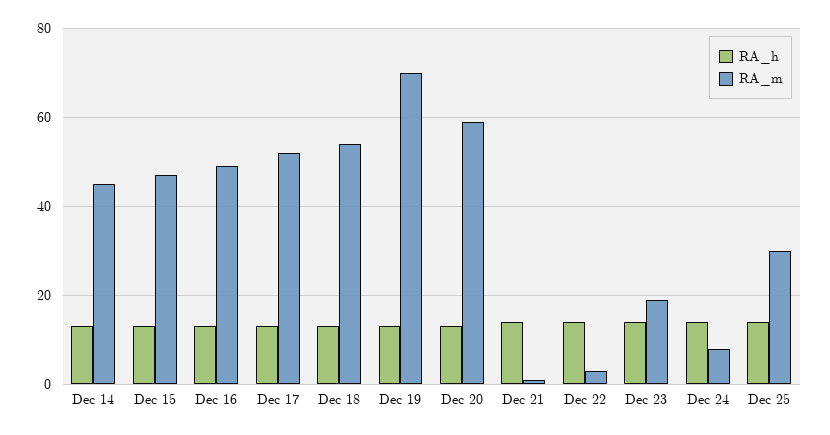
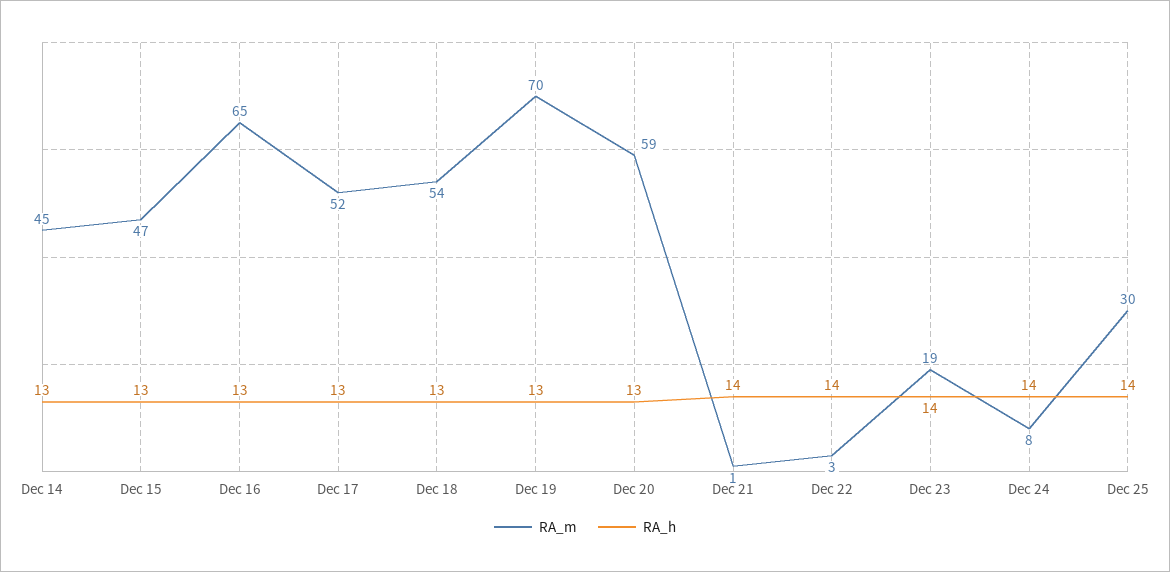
  {
    "RA_h": {
      "Dec 14": 13,
      "Dec 15": 13,
      "Dec 16": 13,
      "Dec 17": 13,
      "Dec 18": 13,
      "Dec 19": 13,
      "Dec 20": 13,
      "Dec 21": 14,
      "Dec 22": 14,
      "Dec 23": 14,
      "Dec 24": 14,
      "Dec 25": 14
    },
    "RA_m": {
      "Dec 14": 45,
      "Dec 15": 47,
-     "Dec 16": 50,
+     "Dec 16": 65,
      "Dec 17": 52,
      "Dec 18": 54,
      "Dec 19": 70,
      "Dec 20": 59,
      "Dec 21": 1,
      "Dec 22": 3,
      "Dec 23": 19,
      "Dec 24": 8,
      "Dec 25": 30
    }
  }

